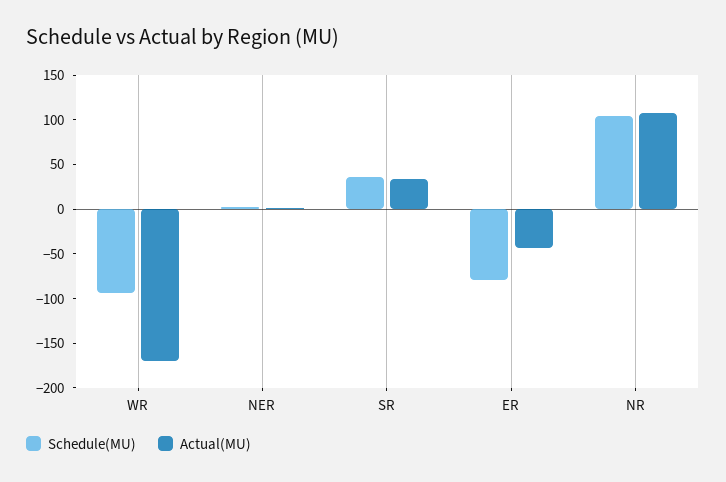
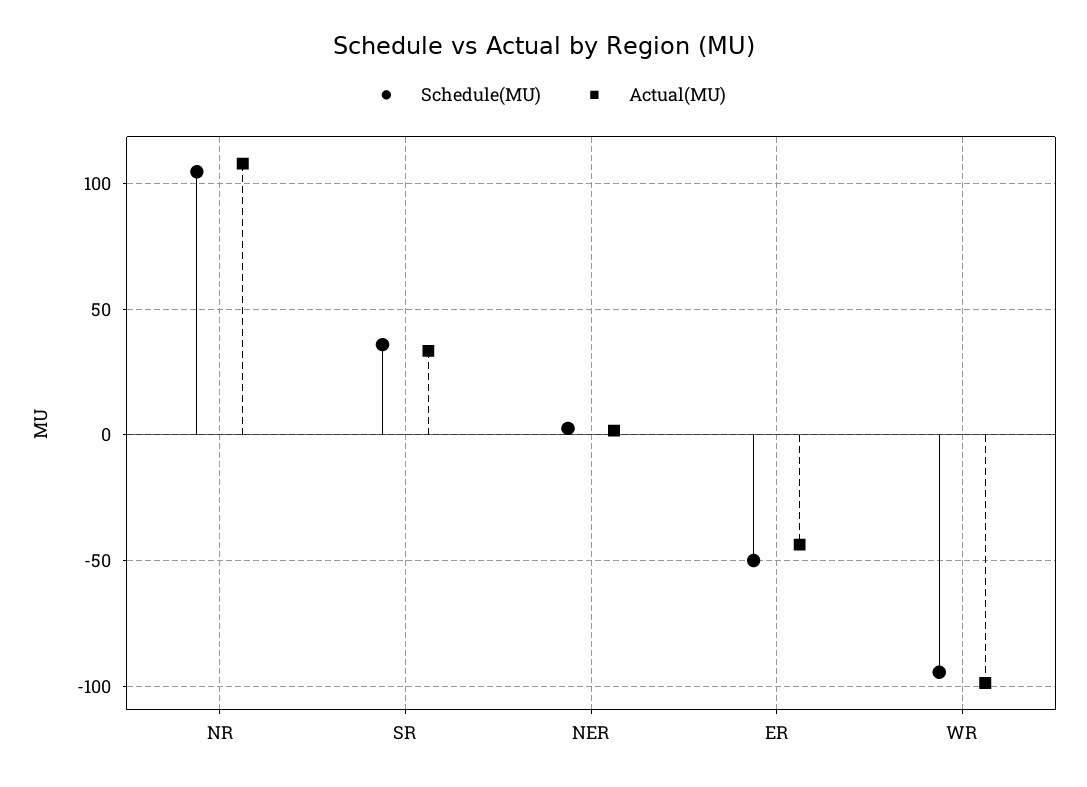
  {
    "Schedule(MU)": {
      "WR": -95,
      "NER": 5,
      "SR": 35,
-     "ER": -80,
+     "ER": -50,
      "NR": 105
    },
    "Actual(MU)": {
-     "WR": -170,
+     "WR": -100,
      "NER": 0,
      "SR": 35,
      "ER": -45,
      "NR": 110
    }
  }

